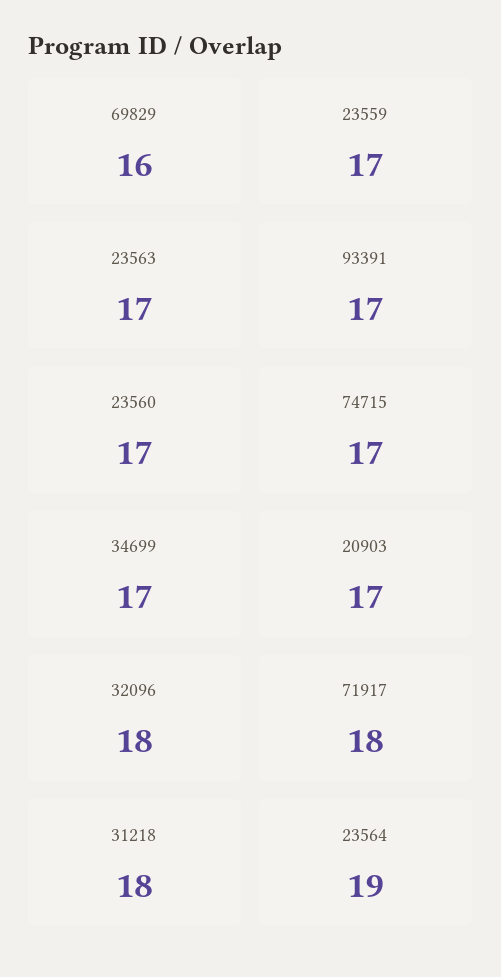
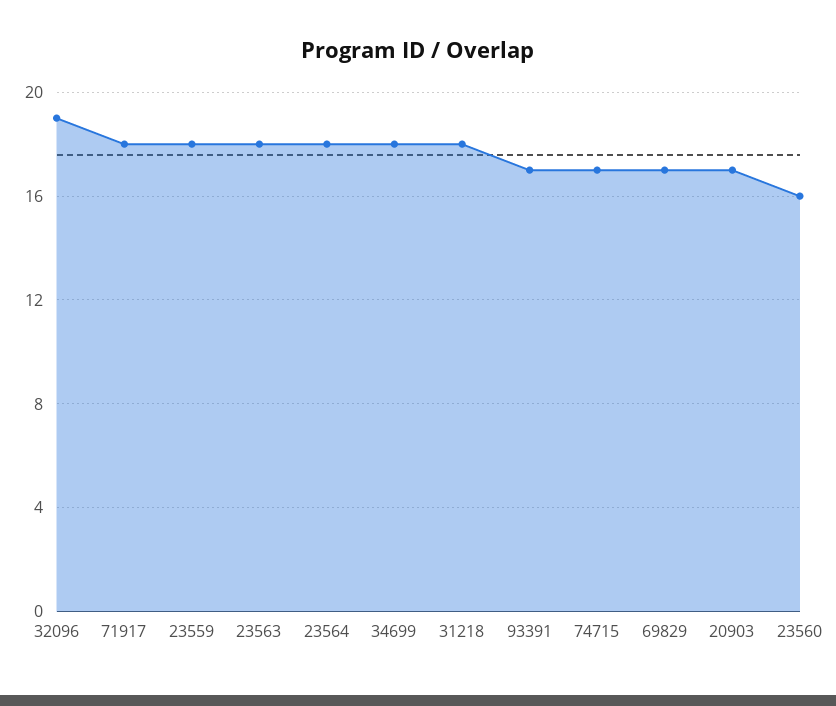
  {
-   "69829": 16,
+   "69829": 17,
-   "23559": 17,
+   "23559": 18,
-   "23563": 17,
+   "23563": 18,
    "93391": 17,
-   "23560": 17,
+   "23560": 16,
    "74715": 17,
-   "34699": 17,
+   "34699": 18,
    "20903": 17,
-   "32096": 18,
+   "32096": 19,
    "71917": 18,
    "31218": 18,
-   "23564": 19
+   "23564": 18
  }

